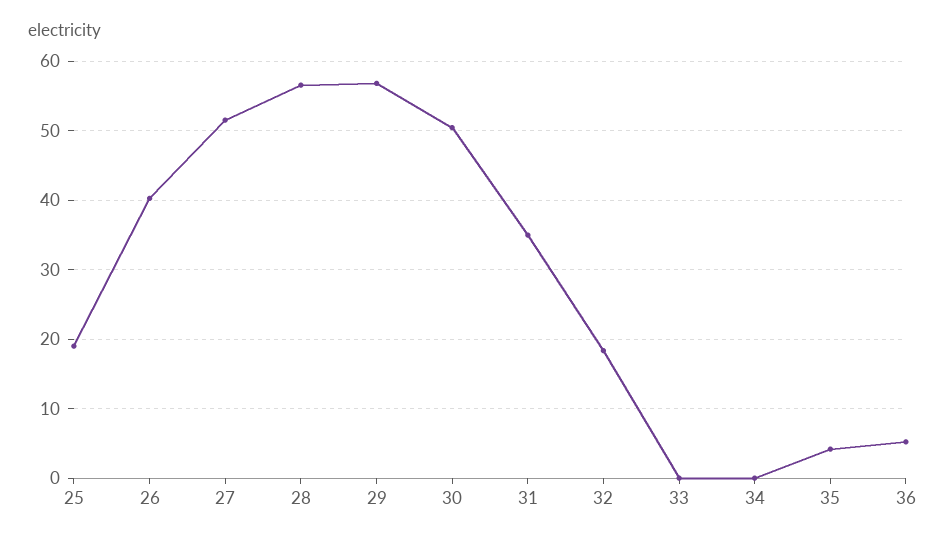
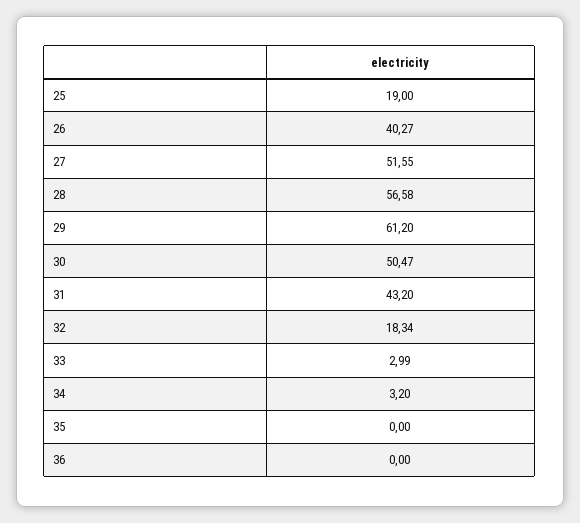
  {
    "25": 19,
    "26": 40.27,
    "27": 51.55,
    "28": 56.58,
-   "29": 57,
+   "29": 61.2,
    "30": 50.47,
-   "31": 35,
+   "31": 43.2,
    "32": 18.34,
-   "33": 0,
+   "33": 2.99,
-   "34": 0,
+   "34": 3.2,
-   "35": 4,
+   "35": 0,
-   "36": 5
+   "36": 0
  }

